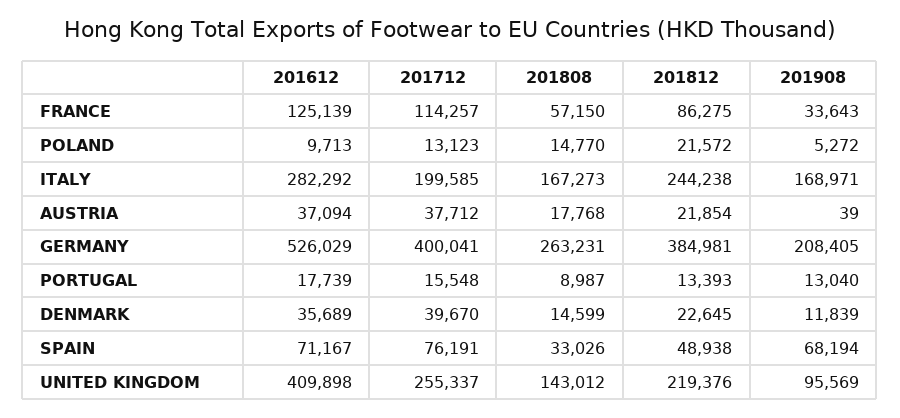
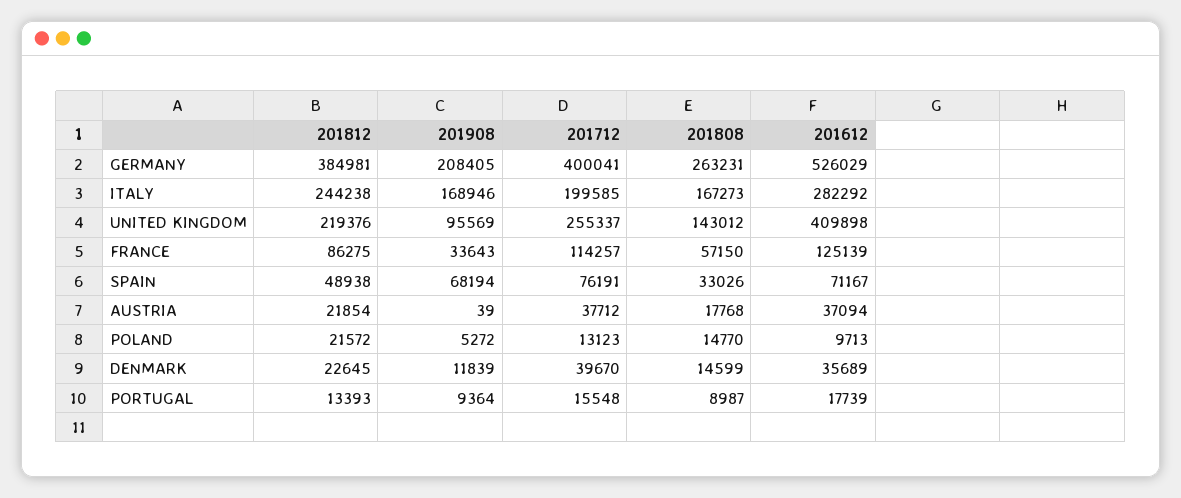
  {
    "201612": {
      "FRANCE": 125139,
      "POLAND": 9713,
      "ITALY": 282292,
      "AUSTRIA": 37094,
      "GERMANY": 526029,
      "PORTUGAL": 17739,
      "DENMARK": 35689,
      "SPAIN": 71167,
      "UNITED KINGDOM": 409898
    },
    "201712": {
      "FRANCE": 114257,
      "POLAND": 13123,
      "ITALY": 199585,
      "AUSTRIA": 37712,
      "GERMANY": 400041,
      "PORTUGAL": 15548,
      "DENMARK": 39670,
      "SPAIN": 76191,
      "UNITED KINGDOM": 255337
    },
    "201808": {
      "FRANCE": 57150,
      "POLAND": 14770,
      "ITALY": 167273,
      "AUSTRIA": 17768,
      "GERMANY": 263231,
      "PORTUGAL": 8987,
      "DENMARK": 14599,
      "SPAIN": 33026,
      "UNITED KINGDOM": 143012
    },
    "201812": {
      "FRANCE": 86275,
      "POLAND": 21572,
      "ITALY": 244238,
      "AUSTRIA": 21854,
      "GERMANY": 384981,
      "PORTUGAL": 13393,
      "DENMARK": 22645,
      "SPAIN": 48938,
      "UNITED KINGDOM": 219376
    },
    "201908": {
      "FRANCE": 33643,
      "POLAND": 5272,
-     "ITALY": 168971,
+     "ITALY": 168946,
      "AUSTRIA": 39,
      "GERMANY": 208405,
-     "PORTUGAL": 13040,
+     "PORTUGAL": 9364,
      "DENMARK": 11839,
      "SPAIN": 68194,
      "UNITED KINGDOM": 95569
    }
  }

